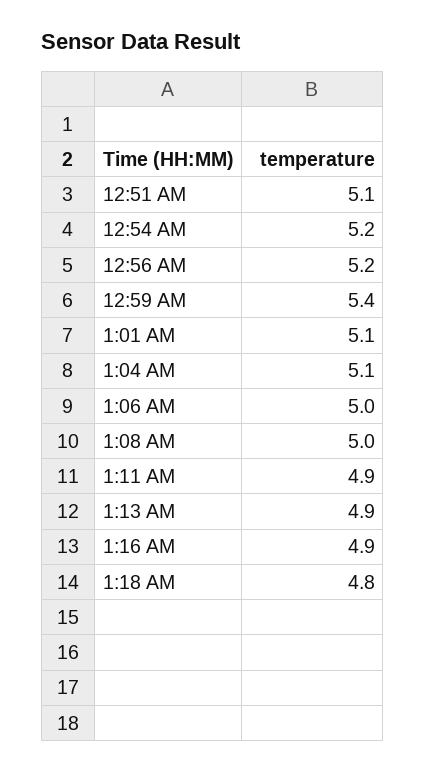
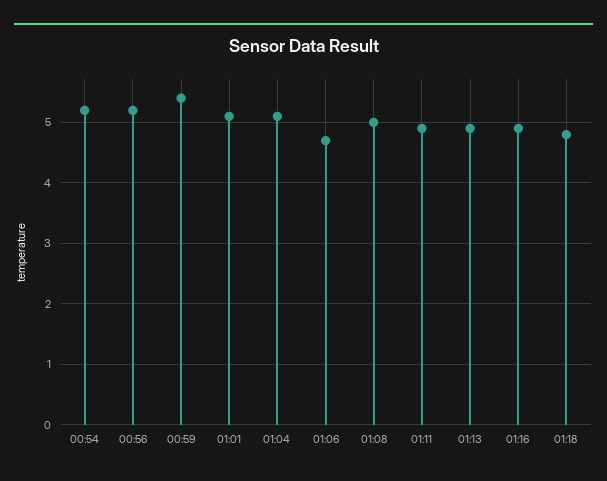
  {
-   "12:51 AM": 5.1,
    "12:54 AM": 5.2,
    "12:56 AM": 5.2,
    "12:59 AM": 5.4,
    "1:01 AM": 5.1,
    "1:04 AM": 5.1,
-   "1:06 AM": 5,
+   "1:06 AM": 4.7,
    "1:08 AM": 5,
    "1:11 AM": 4.9,
    "1:13 AM": 4.9,
    "1:16 AM": 4.9,
    "1:18 AM": 4.8
  }

